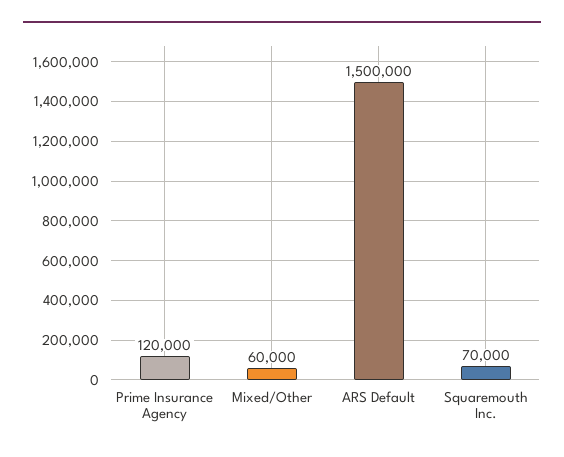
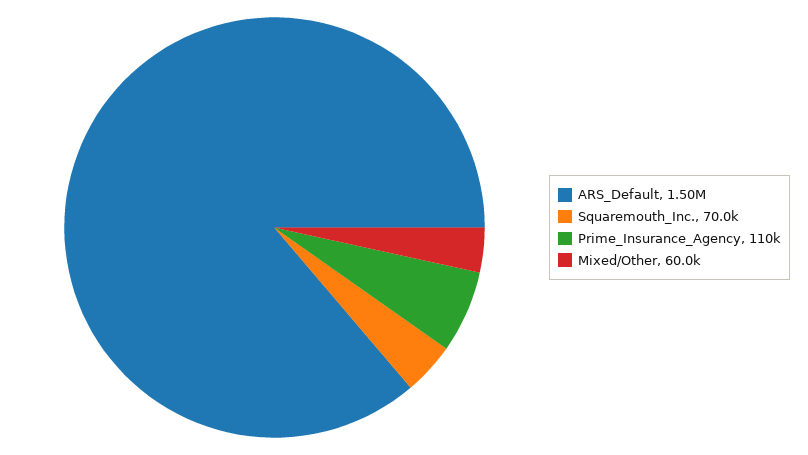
  {
-   "Prime Insurance Agency": 120000,
+   "Prime Insurance Agency": 110000,
    "Mixed/Other": 60000,
    "ARS Default": 1500000,
    "Squaremouth Inc.": 70000
  }

